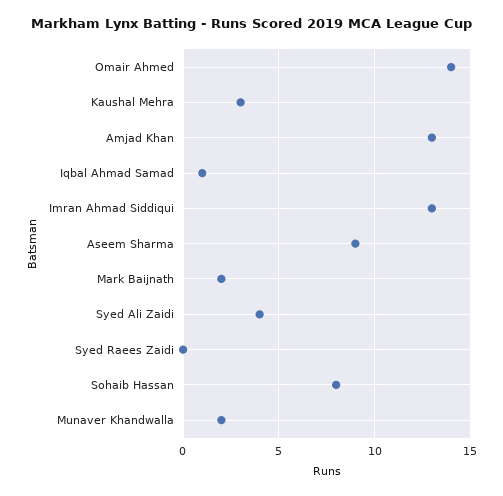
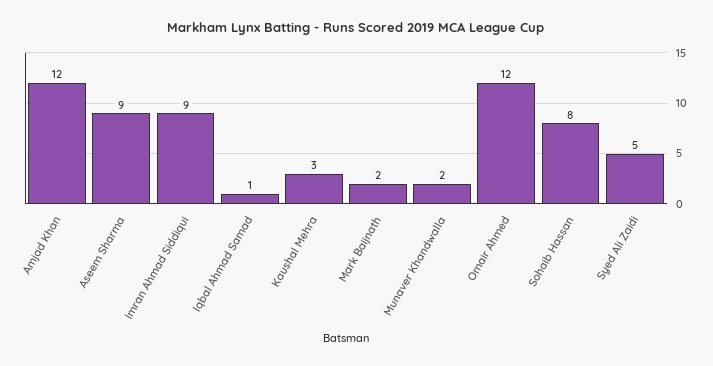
  {
-   "Omair Ahmed": 14,
+   "Omair Ahmed": 12,
    "Kaushal Mehra": 3,
-   "Amjad Khan": 13,
+   "Amjad Khan": 12,
    "Iqbal Ahmad Samad": 1,
-   "Imran Ahmad Siddiqui": 13,
+   "Imran Ahmad Siddiqui": 9,
    "Aseem Sharma": 9,
    "Mark Baijnath": 2,
-   "Syed Ali Zaidi": 4,
+   "Syed Ali Zaidi": 5,
-   "Syed Raees Zaidi": 0,
    "Sohaib Hassan": 8,
    "Munaver Khandwalla": 2
  }

